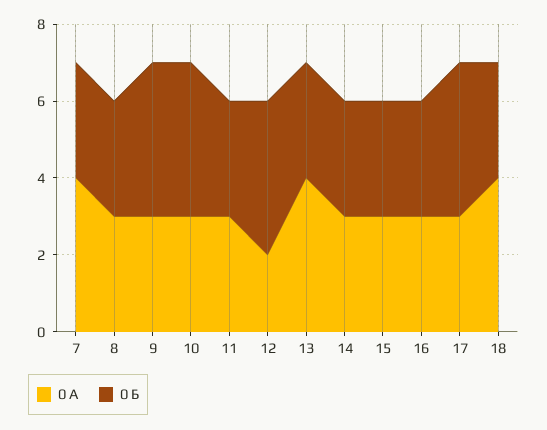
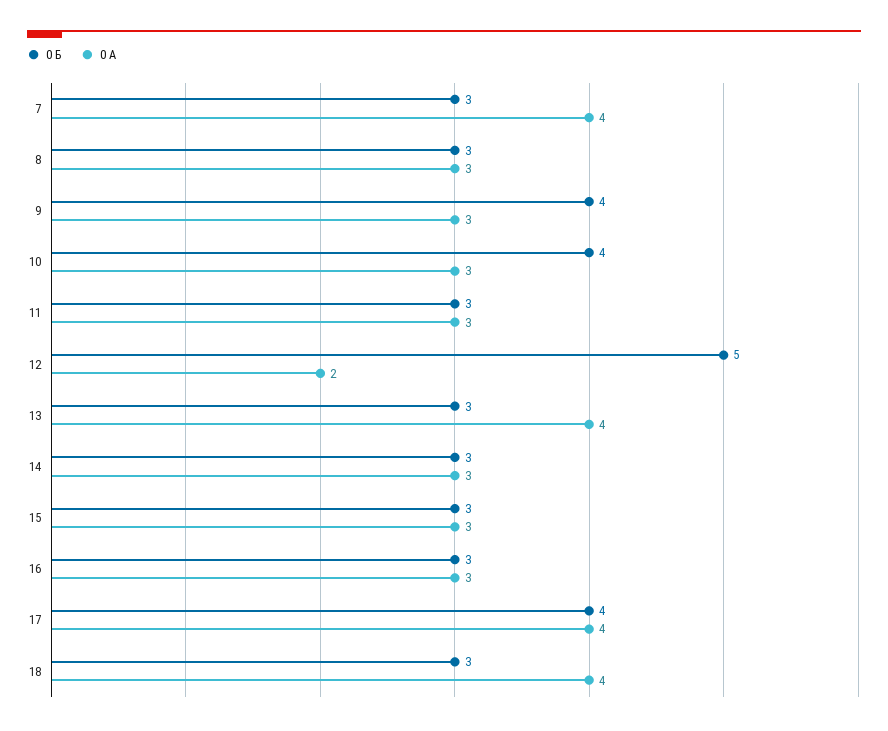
  {
    "0 А": {
      "7": 4,
      "8": 3,
      "9": 3,
      "10": 3,
      "11": 3,
      "12": 2,
      "13": 4,
      "14": 3,
      "15": 3,
      "16": 3,
-     "17": 3,
+     "17": 4,
      "18": 4
    },
    "0 Б": {
      "7": 3,
      "8": 3,
      "9": 4,
      "10": 4,
      "11": 3,
-     "12": 4,
+     "12": 5,
      "13": 3,
      "14": 3,
      "15": 3,
      "16": 3,
      "17": 4,
      "18": 3
    }
  }

